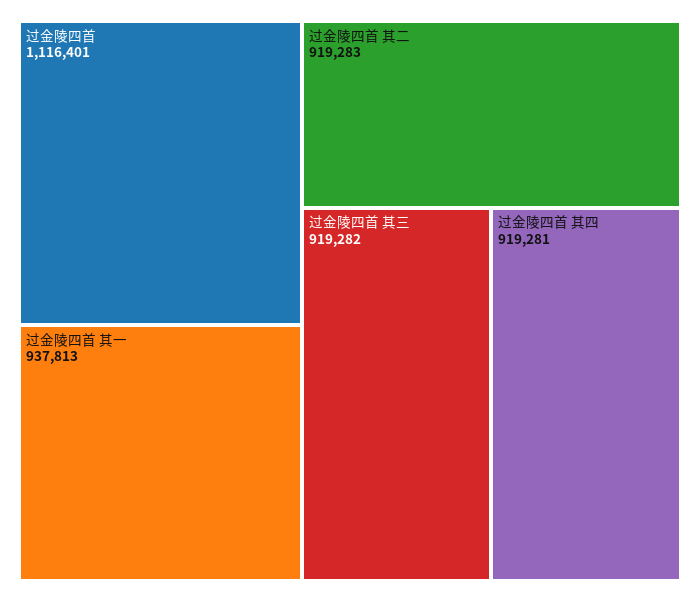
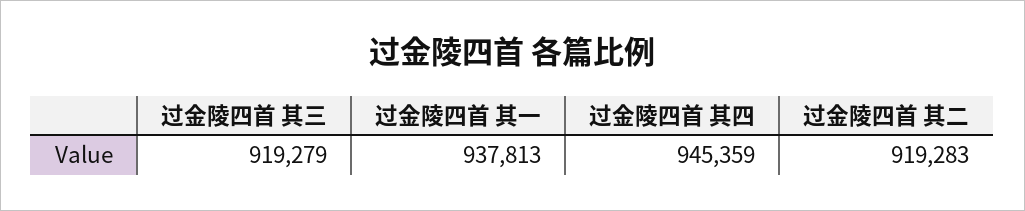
  {
-   "过金陵四首": 1116401,
    "过金陵四首 其一": 937813,
    "过金陵四首 其二": 919283,
-   "过金陵四首 其三": 919282,
+   "过金陵四首 其三": 919279,
-   "过金陵四首 其四": 919281
+   "过金陵四首 其四": 945359
  }

